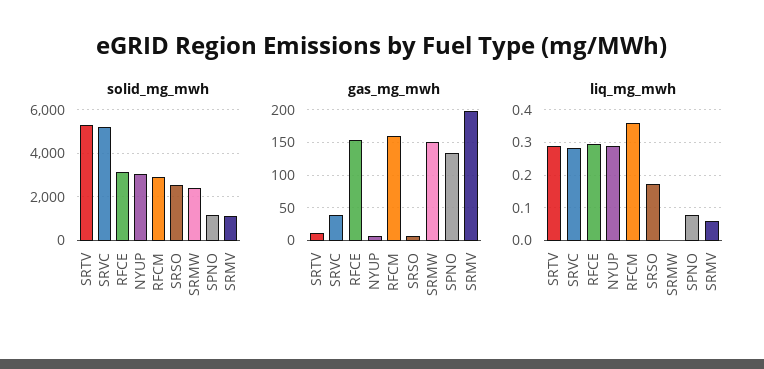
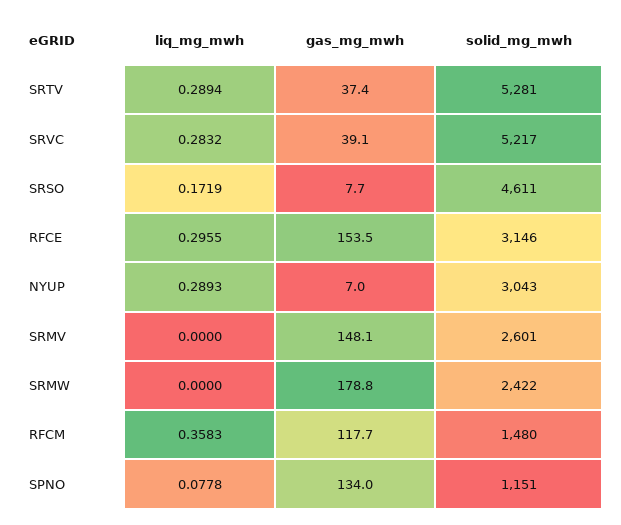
  {
    "solid_mg_mwh": {
      "SRTV": 5281,
      "SRVC": 5217,
      "RFCE": 3146,
      "NYUP": 3043,
-     "RFCM": 3000,
+     "RFCM": 1480,
-     "SRSO": 2500,
+     "SRSO": 4611,
      "SRMW": 2422,
      "SPNO": 1151,
-     "SRMV": 1000
+     "SRMV": 2601
    },
    "gas_mg_mwh": {
-     "SRTV": 10,
+     "SRTV": 37.4,
      "SRVC": 39.1,
      "RFCE": 153.5,
      "NYUP": 7,
-     "RFCM": 160,
+     "RFCM": 117.7,
      "SRSO": 7.7,
-     "SRMW": 150,
+     "SRMW": 178.8,
      "SPNO": 134,
-     "SRMV": 200
+     "SRMV": 148.1
    },
    "liq_mg_mwh": {
      "SRTV": 0.2894,
      "SRVC": 0.2832,
      "RFCE": 0.2955,
      "NYUP": 0.2893,
      "RFCM": 0.3583,
      "SRSO": 0.1719,
      "SRMW": 0,
      "SPNO": 0.0778,
-     "SRMV": 0.06
+     "SRMV": 0
    }
  }

